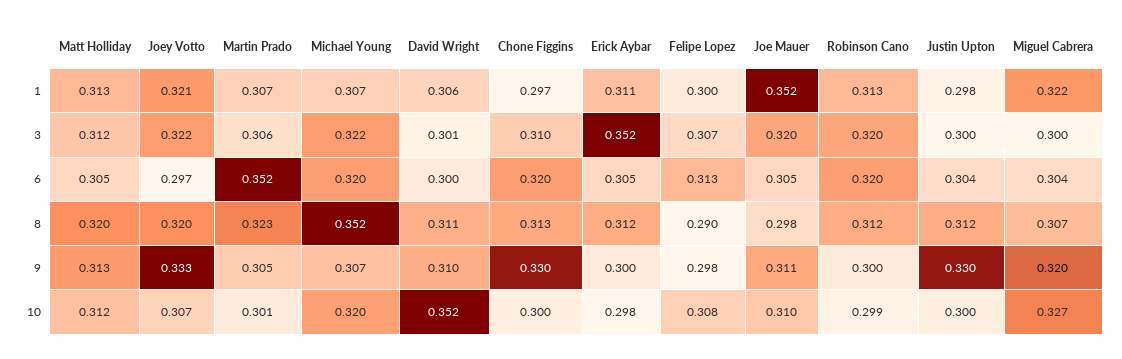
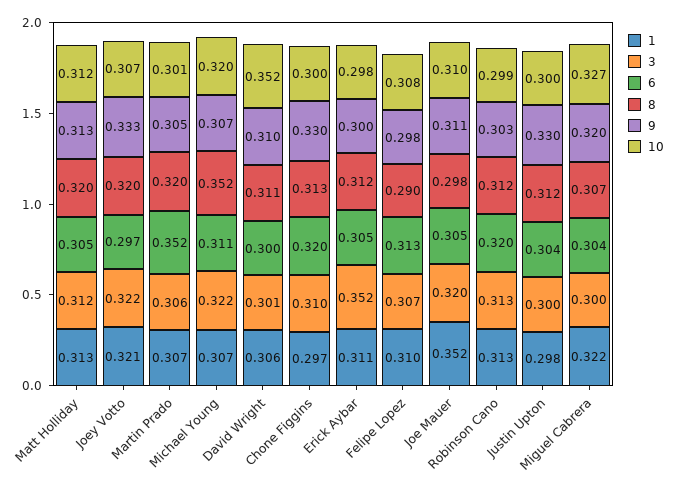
  {
    "1": {
      "Matt Holliday": 0.313,
      "Joey Votto": 0.321,
      "Martin Prado": 0.307,
      "Michael Young": 0.307,
      "David Wright": 0.306,
      "Chone Figgins": 0.297,
      "Erick Aybar": 0.311,
-     "Felipe Lopez": 0.3,
+     "Felipe Lopez": 0.31,
      "Joe Mauer": 0.352,
      "Robinson Cano": 0.313,
      "Justin Upton": 0.298,
      "Miguel Cabrera": 0.322
    },
    "3": {
      "Matt Holliday": 0.312,
      "Joey Votto": 0.322,
      "Martin Prado": 0.306,
      "Michael Young": 0.322,
      "David Wright": 0.301,
      "Chone Figgins": 0.31,
      "Erick Aybar": 0.352,
      "Felipe Lopez": 0.307,
      "Joe Mauer": 0.32,
-     "Robinson Cano": 0.32,
+     "Robinson Cano": 0.313,
      "Justin Upton": 0.3,
      "Miguel Cabrera": 0.3
    },
    "6": {
      "Matt Holliday": 0.305,
      "Joey Votto": 0.297,
      "Martin Prado": 0.352,
-     "Michael Young": 0.32,
+     "Michael Young": 0.311,
      "David Wright": 0.3,
      "Chone Figgins": 0.32,
      "Erick Aybar": 0.305,
      "Felipe Lopez": 0.313,
      "Joe Mauer": 0.305,
      "Robinson Cano": 0.32,
      "Justin Upton": 0.304,
      "Miguel Cabrera": 0.304
    },
    "8": {
      "Matt Holliday": 0.32,
      "Joey Votto": 0.32,
-     "Martin Prado": 0.323,
+     "Martin Prado": 0.32,
      "Michael Young": 0.352,
      "David Wright": 0.311,
      "Chone Figgins": 0.313,
      "Erick Aybar": 0.312,
      "Felipe Lopez": 0.29,
      "Joe Mauer": 0.298,
      "Robinson Cano": 0.312,
      "Justin Upton": 0.312,
      "Miguel Cabrera": 0.307
    },
    "9": {
      "Matt Holliday": 0.313,
      "Joey Votto": 0.333,
      "Martin Prado": 0.305,
      "Michael Young": 0.307,
      "David Wright": 0.31,
      "Chone Figgins": 0.33,
      "Erick Aybar": 0.3,
      "Felipe Lopez": 0.298,
      "Joe Mauer": 0.311,
-     "Robinson Cano": 0.3,
+     "Robinson Cano": 0.303,
      "Justin Upton": 0.33,
      "Miguel Cabrera": 0.32
    },
    "10": {
      "Matt Holliday": 0.312,
      "Joey Votto": 0.307,
      "Martin Prado": 0.301,
      "Michael Young": 0.32,
      "David Wright": 0.352,
      "Chone Figgins": 0.3,
      "Erick Aybar": 0.298,
      "Felipe Lopez": 0.308,
      "Joe Mauer": 0.31,
      "Robinson Cano": 0.299,
      "Justin Upton": 0.3,
      "Miguel Cabrera": 0.327
    }
  }

